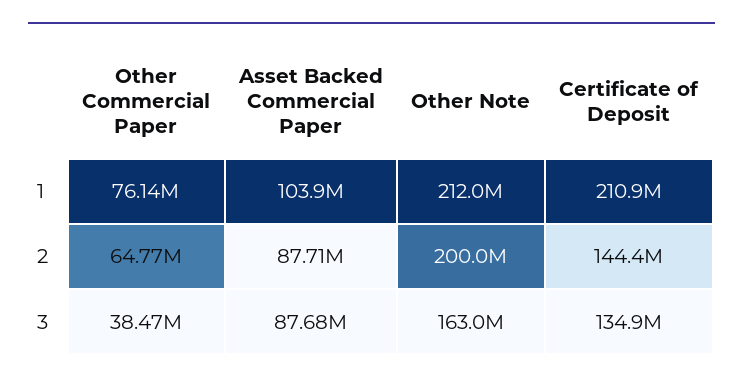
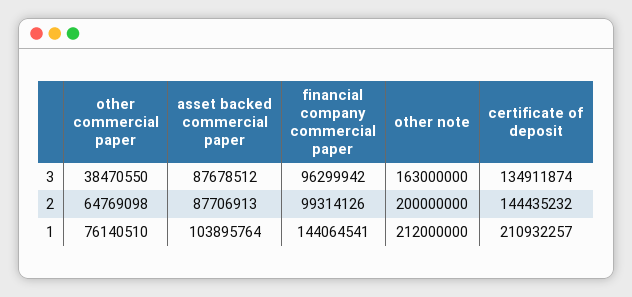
  {
    "Other Commercial Paper": {
      "1": 76140510,
      "2": 64769098,
      "3": 38470550
    },
    "Asset Backed Commercial Paper": {
      "1": 103895764,
      "2": 87706913,
      "3": 87678512
    },
    "Other Note": {
      "1": 212000000,
      "2": 200000000,
      "3": 163000000
    },
    "Certificate of Deposit": {
      "1": 210932257,
      "2": 144435232,
      "3": 134911874
-   }
+   },
+   "financial company commercial paper": {
+     "3": 96299942,
+     "2": 99314126,
+     "1": 144064541
+   }
  }

